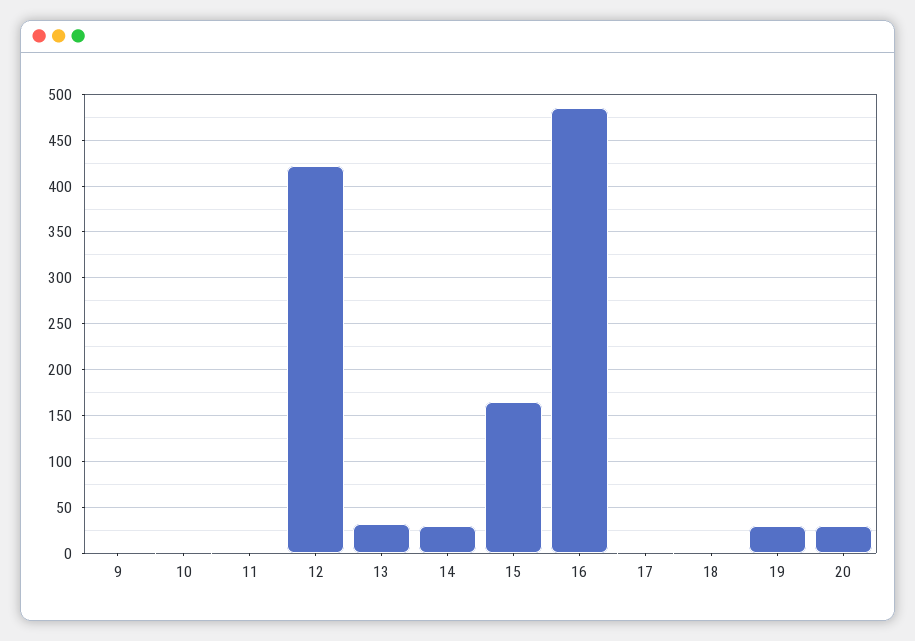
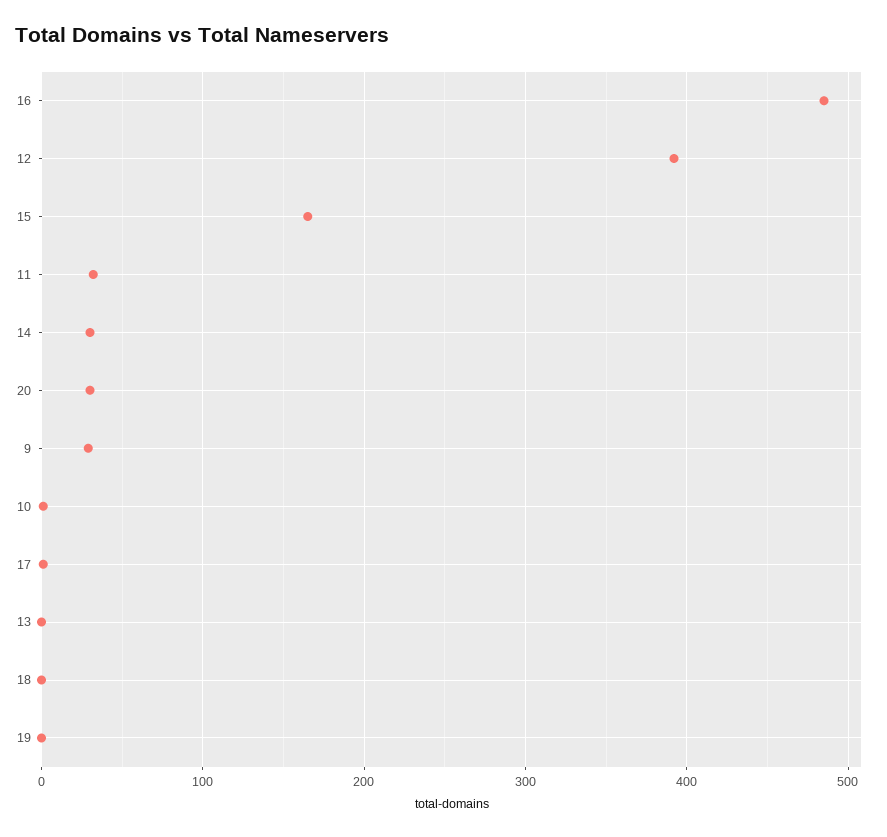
  {
-   "9": 0,
+   "9": 30,
    "10": 0,
-   "11": 0,
+   "11": 30,
-   "12": 420,
+   "12": 390,
-   "13": 30,
+   "13": 0,
    "14": 30,
    "15": 170,
    "16": 490,
    "17": 0,
    "18": 0,
-   "19": 30,
+   "19": 0,
    "20": 30
  }

